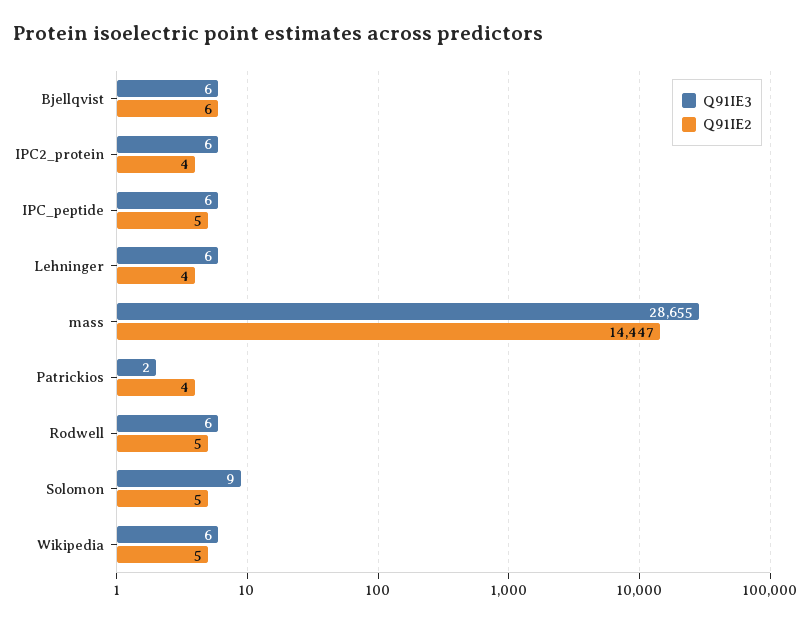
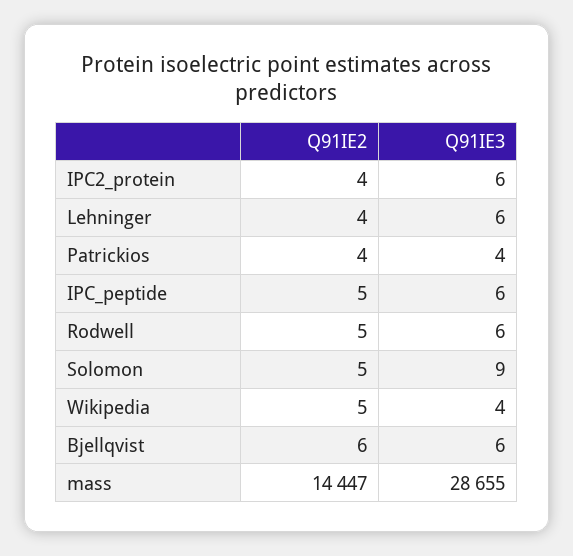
  {
    "Q91IE3": {
      "Bjellqvist": 6,
      "IPC2_protein": 6,
      "IPC_peptide": 6,
      "Lehninger": 6,
      "mass": 28655,
-     "Patrickios": 2,
+     "Patrickios": 4,
      "Rodwell": 6,
      "Solomon": 9,
-     "Wikipedia": 6
+     "Wikipedia": 4
    },
    "Q91IE2": {
      "Bjellqvist": 6,
      "IPC2_protein": 4,
      "IPC_peptide": 5,
      "Lehninger": 4,
      "mass": 14447,
      "Patrickios": 4,
      "Rodwell": 5,
      "Solomon": 5,
      "Wikipedia": 5
    }
  }

